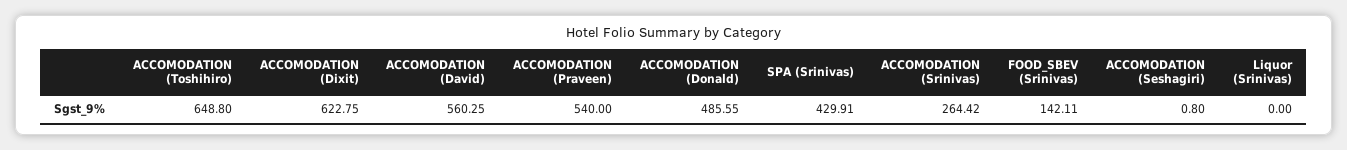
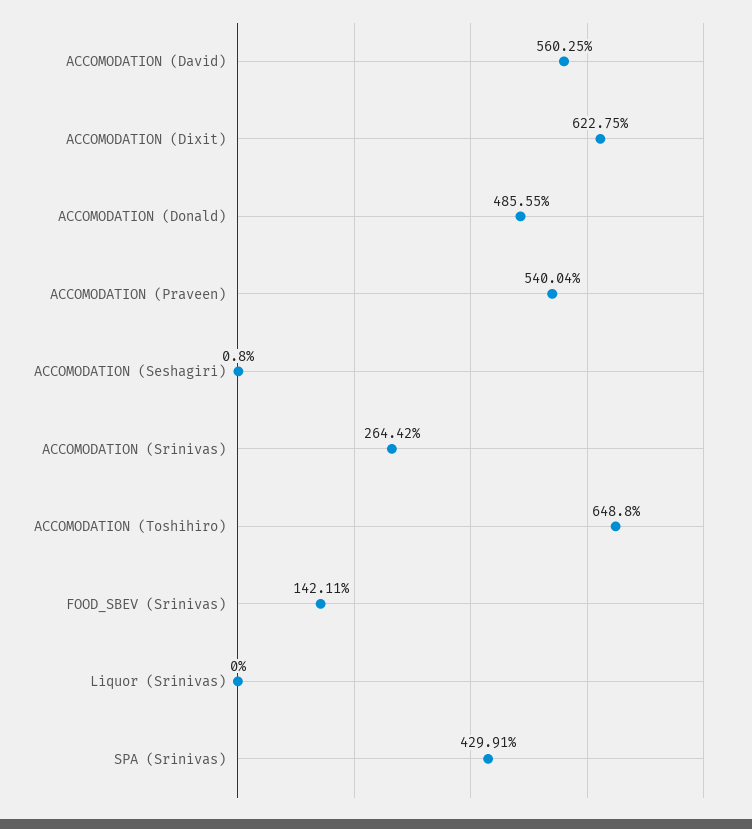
  {
    "ACCOMODATION (Toshihiro)": 648.8,
    "ACCOMODATION (Dixit)": 622.75,
    "ACCOMODATION (David)": 560.25,
-   "ACCOMODATION (Praveen)": 540,
+   "ACCOMODATION (Praveen)": 540.04,
    "ACCOMODATION (Donald)": 485.55,
    "SPA (Srinivas)": 429.91,
    "ACCOMODATION (Srinivas)": 264.42,
    "FOOD_SBEV (Srinivas)": 142.11,
    "ACCOMODATION (Seshagiri)": 0.8,
    "Liquor (Srinivas)": 0
  }

